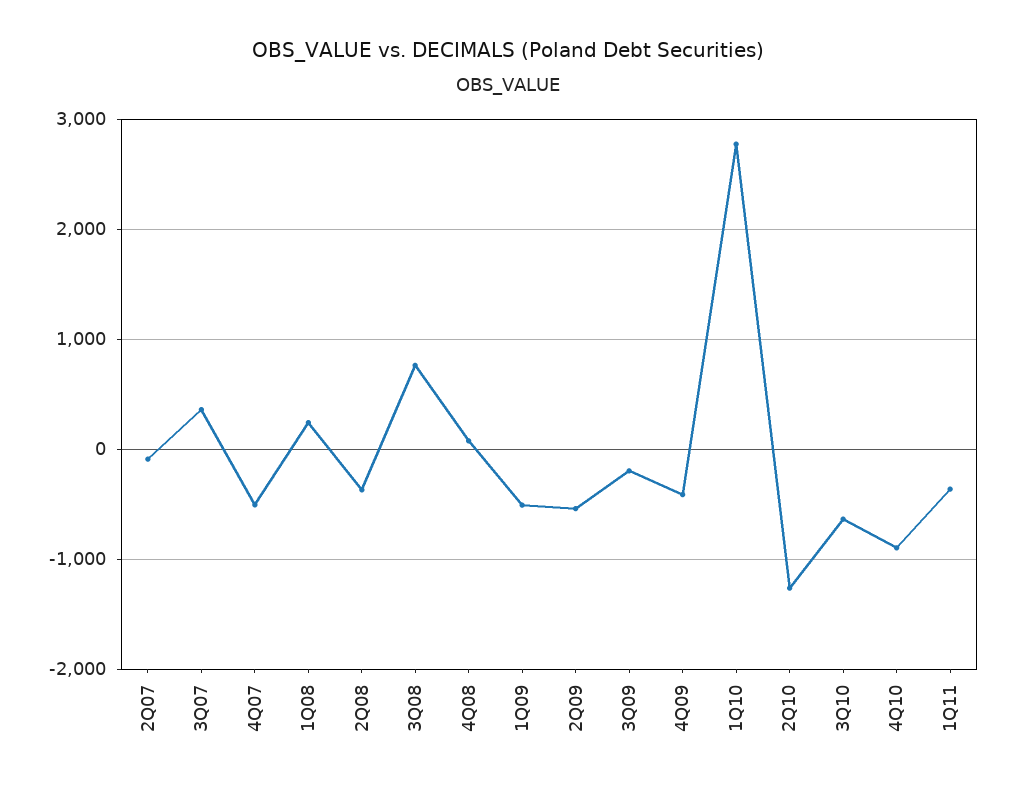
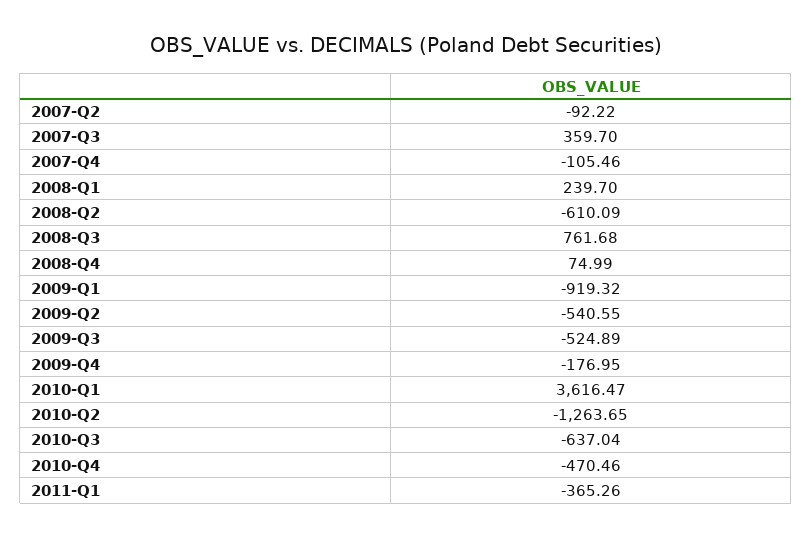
  {
    "2Q07": -92.22,
    "3Q07": 359.7,
-   "4Q07": -500,
+   "4Q07": -105.46,
    "1Q08": 239.7,
-   "2Q08": -400,
+   "2Q08": -610.09,
    "3Q08": 761.68,
    "4Q08": 74.99,
-   "1Q09": -500,
+   "1Q09": -919.32,
    "2Q09": -540.55,
-   "3Q09": -200,
+   "3Q09": -524.89,
-   "4Q09": -400,
+   "4Q09": -176.95,
-   "1Q10": 2800,
+   "1Q10": 3616.47,
    "2Q10": -1263.65,
    "3Q10": -637.04,
-   "4Q10": -900,
+   "4Q10": -470.46,
    "1Q11": -365.26
  }

